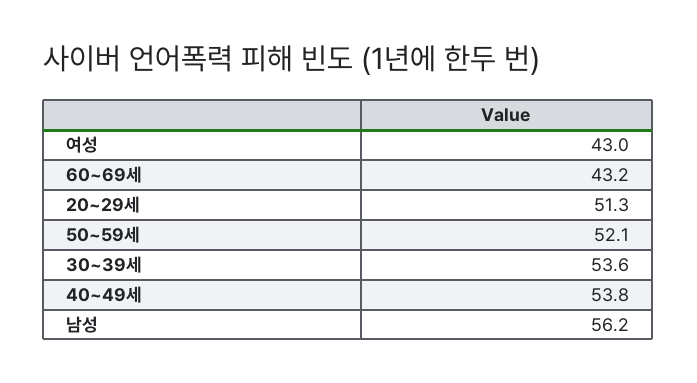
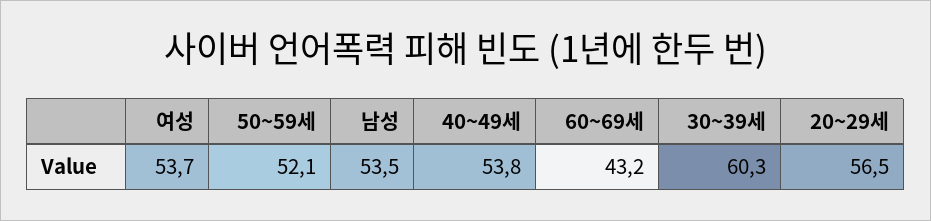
  {
-   "여성": 43,
+   "여성": 53.7,
    "60~69세": 43.2,
-   "20~29세": 51.3,
+   "20~29세": 56.5,
    "50~59세": 52.1,
-   "30~39세": 53.6,
+   "30~39세": 60.3,
    "40~49세": 53.8,
-   "남성": 56.2
+   "남성": 53.5
  }

